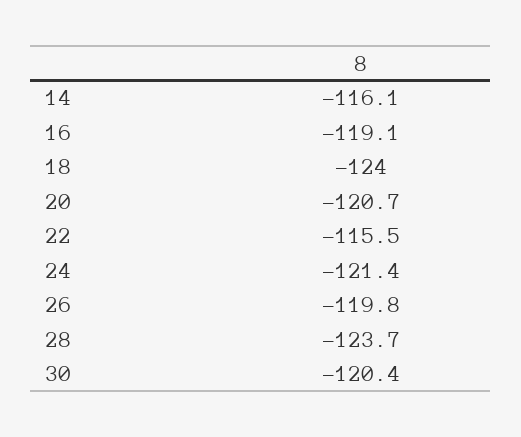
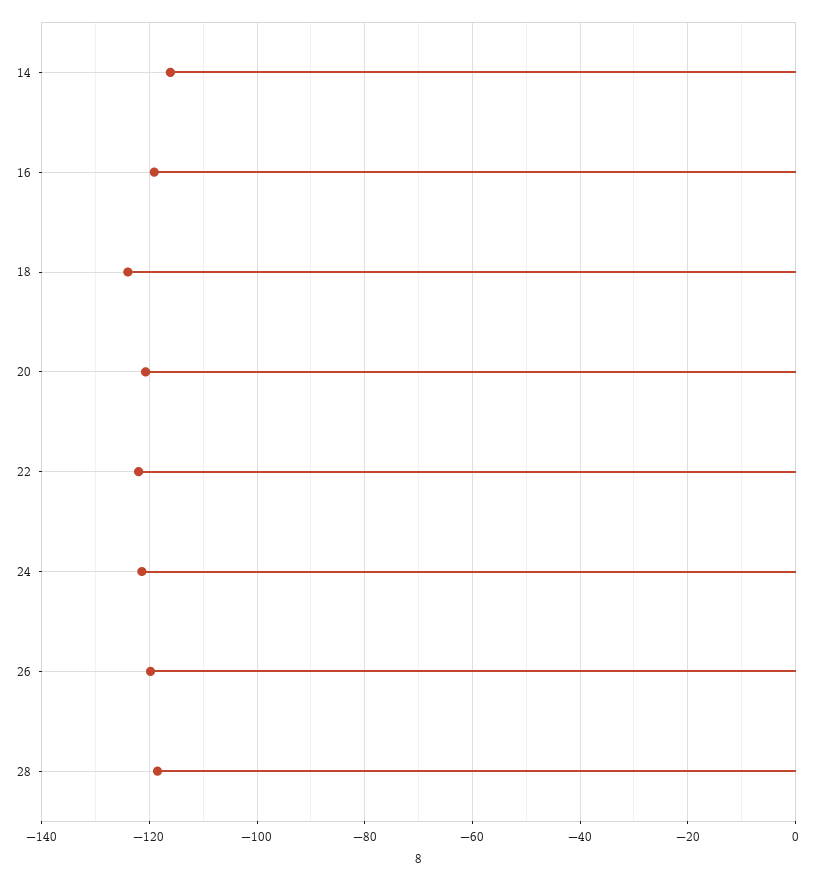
  {
    "14": -116.1,
    "16": -119.1,
    "18": -124,
    "20": -120.7,
-   "22": -115.5,
+   "22": -122,
    "24": -121.4,
    "26": -119.8,
-   "28": -123.7,
+   "28": -118
-   "30": -120.4
  }

